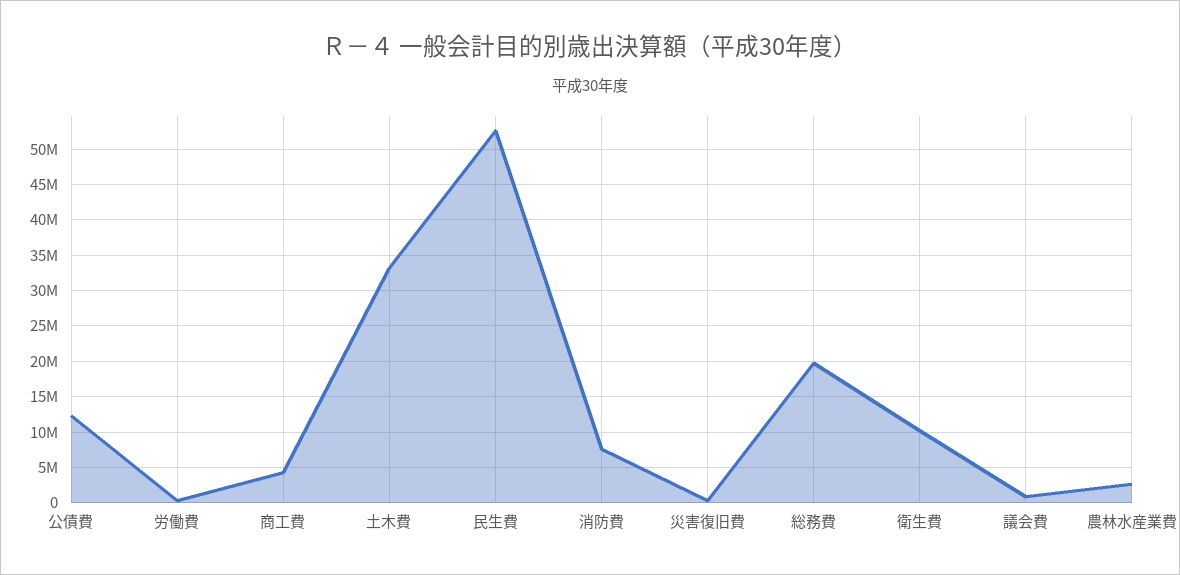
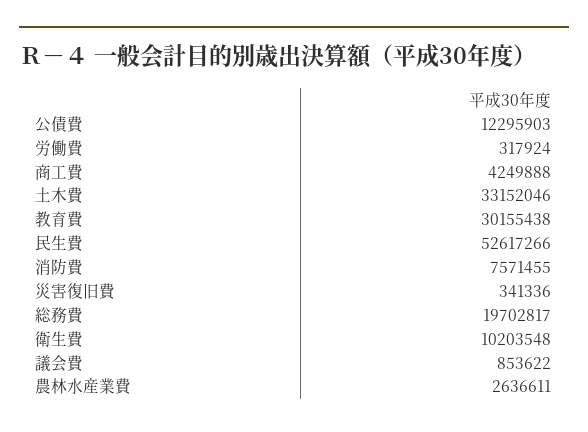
  {
    "公債費": 12295903,
    "労働費": 317924,
    "商工費": 4249888,
    "土木費": 33152046,
    "民生費": 52617266,
    "消防費": 7571455,
    "災害復旧費": 341336,
    "総務費": 19702817,
    "衛生費": 10203548,
    "議会費": 853622,
-   "農林水産業費": 2636611
+   "農林水産業費": 2636611,
+   "教育費": 30155438
  }

